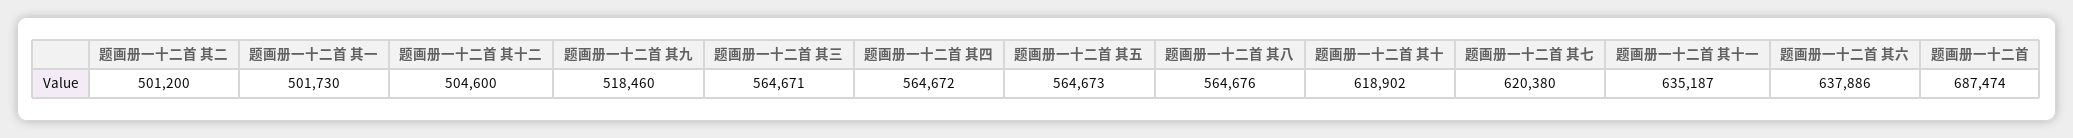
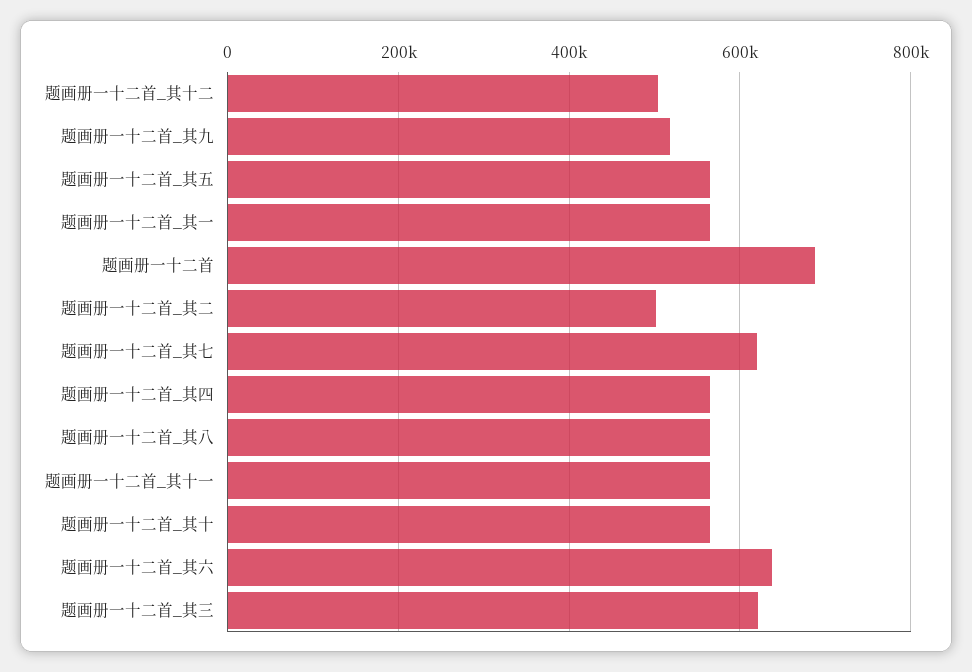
  {
    "题画册一十二首 其二": 501200,
-   "题画册一十二首 其一": 501730,
+   "题画册一十二首 其一": 560000,
    "题画册一十二首 其十二": 504600,
    "题画册一十二首 其九": 518460,
-   "题画册一十二首 其三": 564671,
+   "题画册一十二首 其三": 620000,
    "题画册一十二首 其四": 564672,
    "题画册一十二首 其五": 564673,
    "题画册一十二首 其八": 564676,
-   "题画册一十二首 其十": 618902,
+   "题画册一十二首 其十": 560000,
    "题画册一十二首 其七": 620380,
-   "题画册一十二首 其十一": 635187,
+   "题画册一十二首 其十一": 560000,
    "题画册一十二首 其六": 637886,
    "题画册一十二首": 687474
  }

